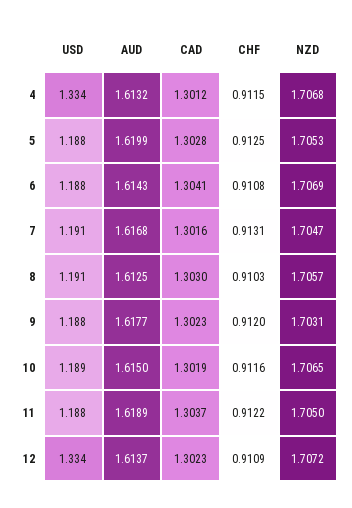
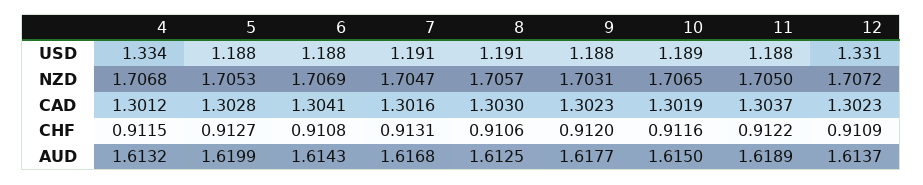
  {
    "USD": {
      "4": 1.334,
      "5": 1.188,
      "6": 1.188,
      "7": 1.191,
      "8": 1.191,
      "9": 1.188,
      "10": 1.189,
      "11": 1.188,
-     "12": 1.334
+     "12": 1.331
    },
    "AUD": {
      "4": 1.6132,
      "5": 1.6199,
      "6": 1.6143,
      "7": 1.6168,
      "8": 1.6125,
      "9": 1.6177,
      "10": 1.615,
      "11": 1.6189,
      "12": 1.6137
    },
    "CAD": {
      "4": 1.3012,
      "5": 1.3028,
      "6": 1.3041,
      "7": 1.3016,
      "8": 1.303,
      "9": 1.3023,
      "10": 1.3019,
      "11": 1.3037,
      "12": 1.3023
    },
    "CHF": {
      "4": 0.9115,
-     "5": 0.9125,
+     "5": 0.9127,
      "6": 0.9108,
      "7": 0.9131,
-     "8": 0.9103,
+     "8": 0.9106,
      "9": 0.912,
      "10": 0.9116,
      "11": 0.9122,
      "12": 0.9109
    },
    "NZD": {
      "4": 1.7068,
      "5": 1.7053,
      "6": 1.7069,
      "7": 1.7047,
      "8": 1.7057,
      "9": 1.7031,
      "10": 1.7065,
      "11": 1.705,
      "12": 1.7072
    }
  }

